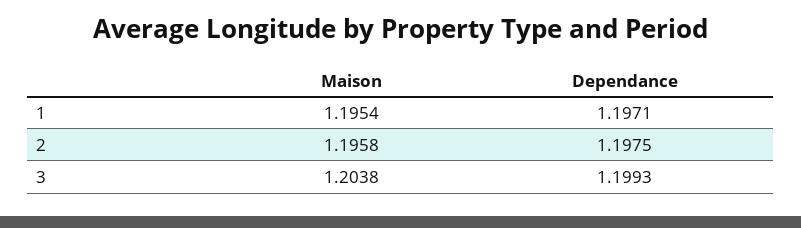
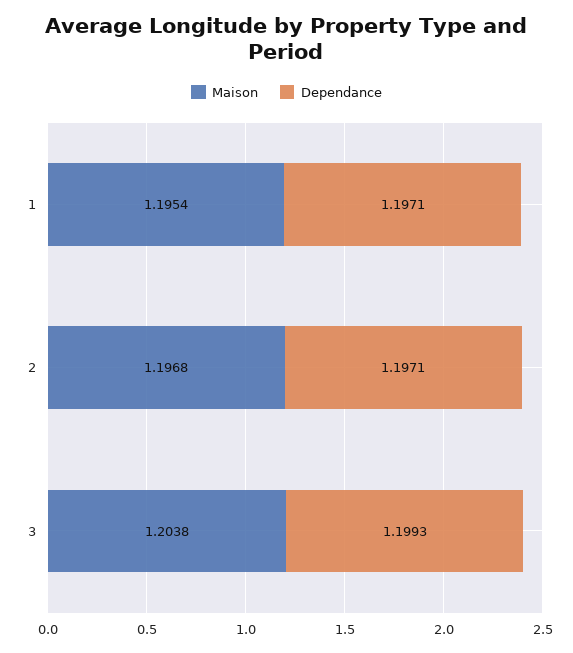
  {
    "Maison": {
      "1": 1.1954,
-     "2": 1.1958,
+     "2": 1.1968,
      "3": 1.2038
    },
    "Dependance": {
      "1": 1.1971,
-     "2": 1.1975,
+     "2": 1.1971,
      "3": 1.1993
    }
  }

